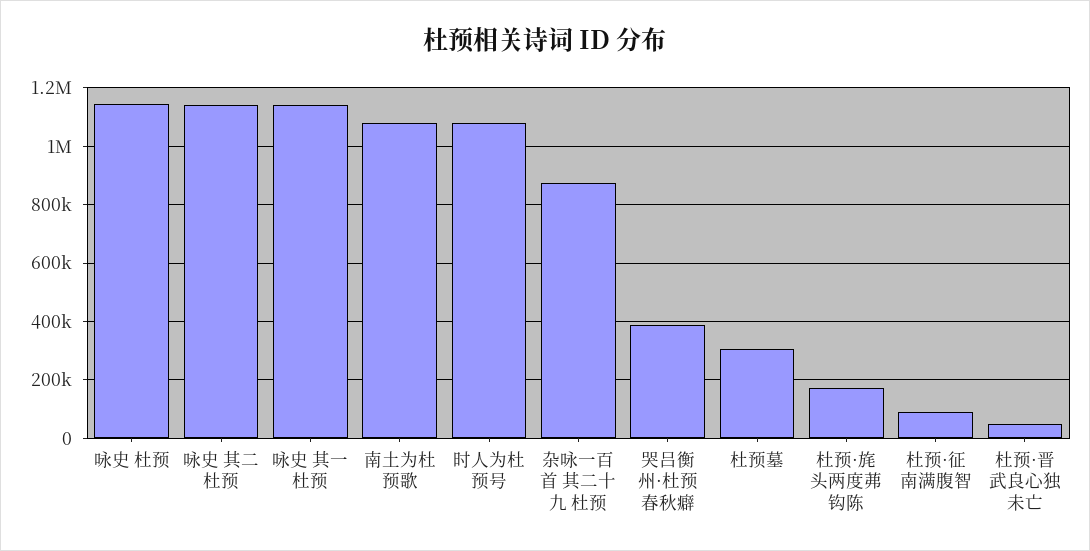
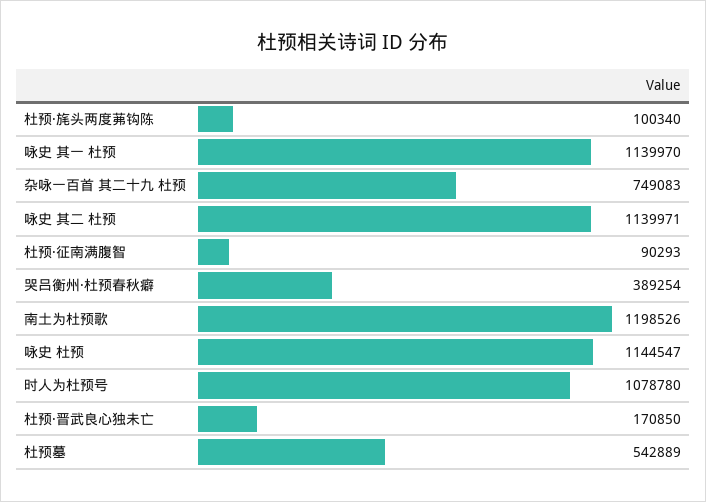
  {
    "咏史 杜预": 1144547,
    "咏史 其二 杜预": 1139971,
    "咏史 其一 杜预": 1139970,
-   "南土为杜预歌": 1075000,
+   "南土为杜预歌": 1198526,
    "时人为杜预号": 1078780,
-   "杂咏一百首 其二十九 杜预": 875000,
+   "杂咏一百首 其二十九 杜预": 749083,
    "哭吕衡州·杜预春秋癖": 389254,
-   "杜预墓": 300000,
+   "杜预墓": 542889,
-   "杜预·旄头两度茀钩陈": 175000,
+   "杜预·旄头两度茀钩陈": 100340,
    "杜预·征南满腹智": 90293,
-   "杜预·晋武良心独未亡": 50000
+   "杜预·晋武良心独未亡": 170850
  }

